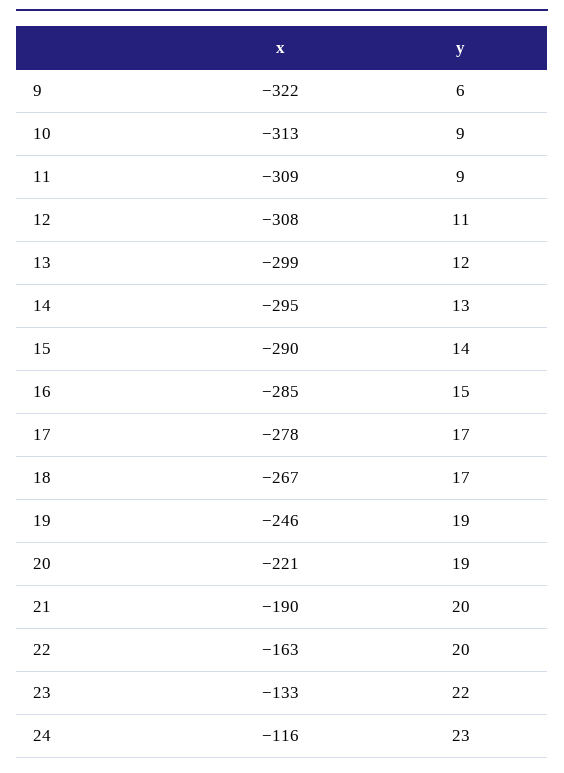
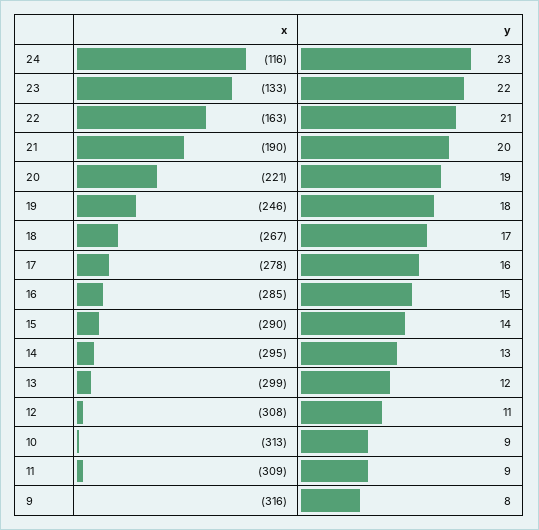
  {
    "x": {
-     "9": -322,
+     "9": -316,
      "10": -313,
      "11": -309,
      "12": -308,
      "13": -299,
      "14": -295,
      "15": -290,
      "16": -285,
      "17": -278,
      "18": -267,
      "19": -246,
      "20": -221,
      "21": -190,
      "22": -163,
      "23": -133,
      "24": -116
    },
    "y": {
-     "9": 6,
+     "9": 8,
      "10": 9,
      "11": 9,
      "12": 11,
      "13": 12,
      "14": 13,
      "15": 14,
      "16": 15,
-     "17": 17,
+     "17": 16,
      "18": 17,
-     "19": 19,
+     "19": 18,
      "20": 19,
      "21": 20,
-     "22": 20,
+     "22": 21,
      "23": 22,
      "24": 23
    }
  }

